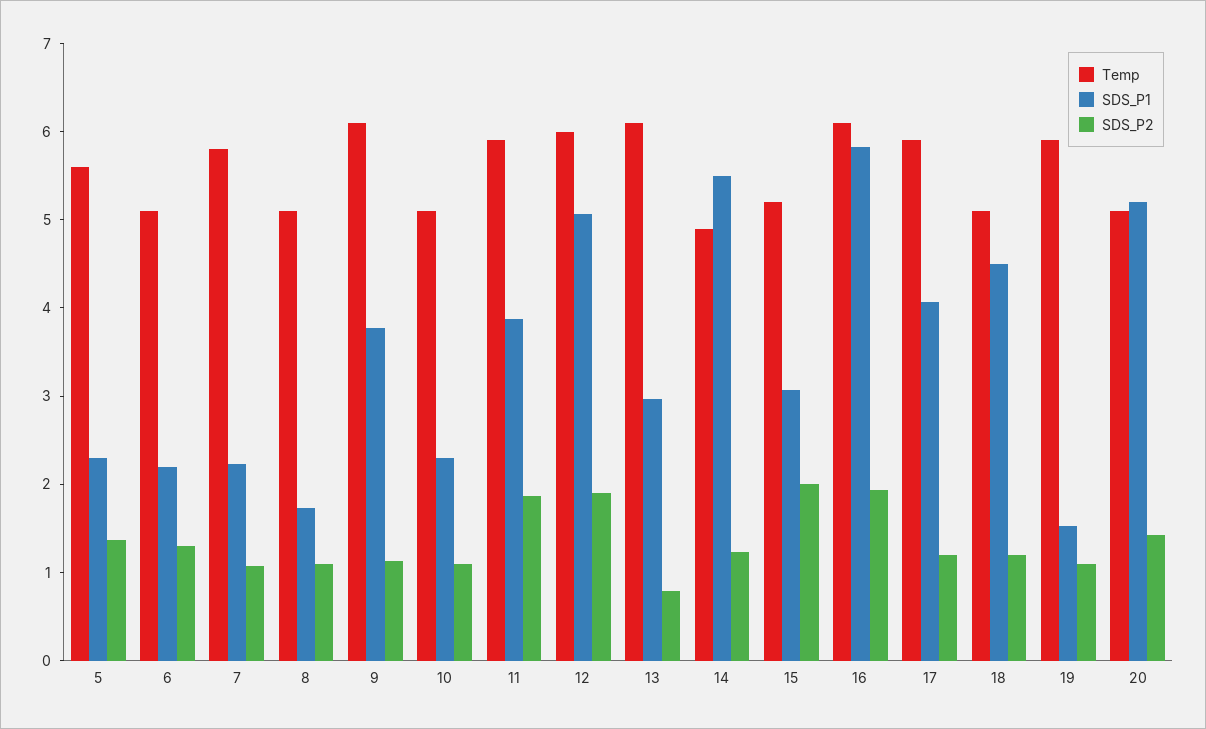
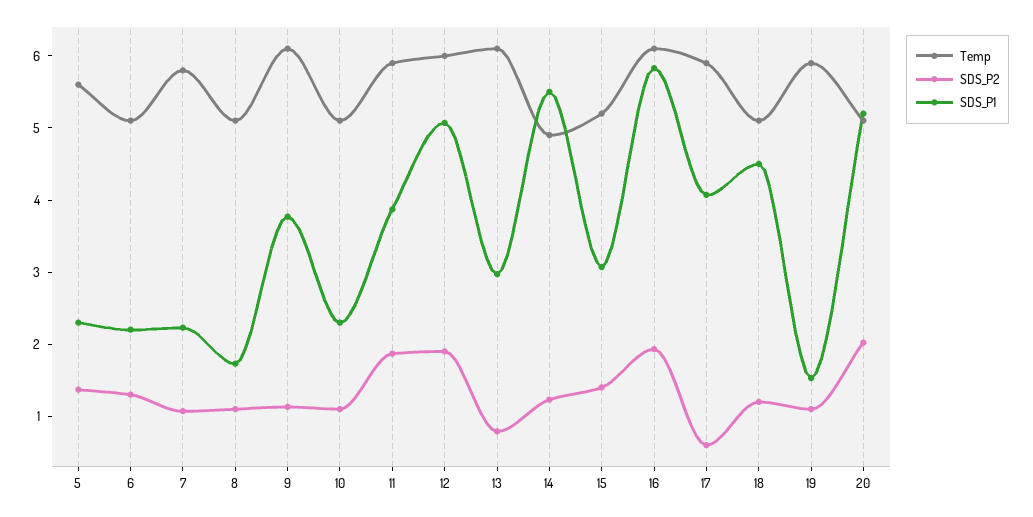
  {
    "Temp": {
      "5": 5.6,
      "6": 5.2,
      "7": 5.8,
      "8": 5.2,
      "9": 6.2,
      "10": 5.2,
      "11": 6,
      "12": 6,
      "13": 6.2,
      "14": 5,
      "15": 5.2,
      "16": 6.2,
      "17": 6,
      "18": 5.2,
      "19": 6,
      "20": 5.2
    },
    "SDS_P1": {
      "5": 2.4,
      "6": 2.2,
      "7": 2.2,
      "8": 1.8,
      "9": 3.8,
      "10": 2.4,
      "11": 3.8,
      "12": 5,
      "13": 3,
      "14": 5.6,
      "15": 3,
      "16": 5.8,
      "17": 4,
      "18": 4.6,
      "19": 1.6,
      "20": 5.2
    },
    "SDS_P2": {
      "5": 1.4,
      "6": 1.4,
      "7": 1,
      "8": 1.2,
      "9": 1.2,
      "10": 1.2,
      "11": 1.8,
      "12": 2,
      "13": 0.8,
      "14": 1.2,
-     "15": 2,
+     "15": 1.4,
      "16": 2,
-     "17": 1.2,
+     "17": 0.6,
      "18": 1.2,
      "19": 1.2,
-     "20": 1.4
+     "20": 2
    }
  }

